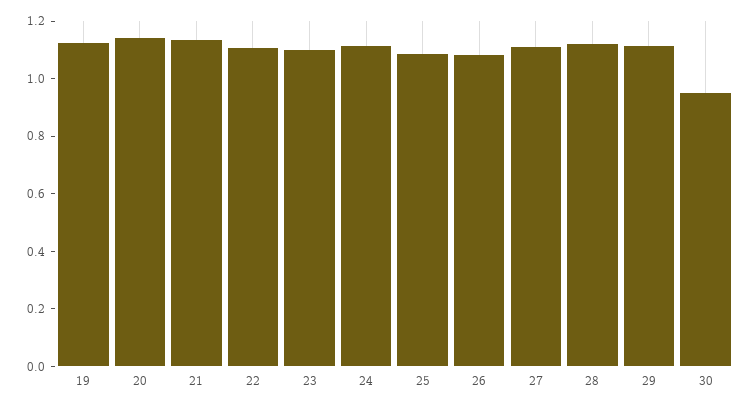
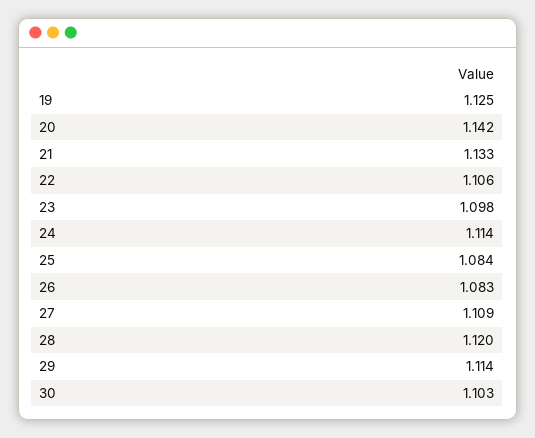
  {
    "19": 1.125,
    "20": 1.142,
    "21": 1.133,
    "22": 1.106,
    "23": 1.098,
    "24": 1.114,
    "25": 1.084,
    "26": 1.083,
    "27": 1.109,
    "28": 1.12,
    "29": 1.114,
-   "30": 0.95
+   "30": 1.103
  }

